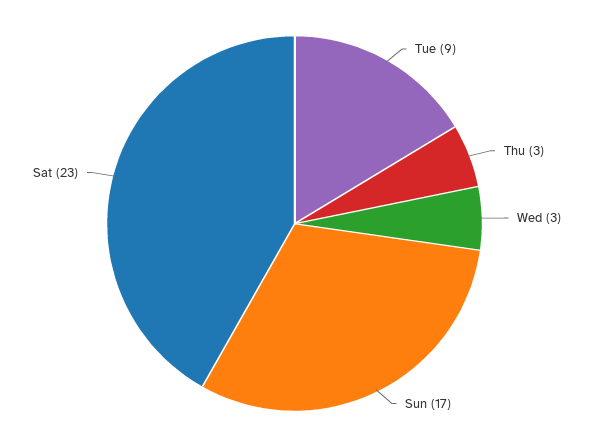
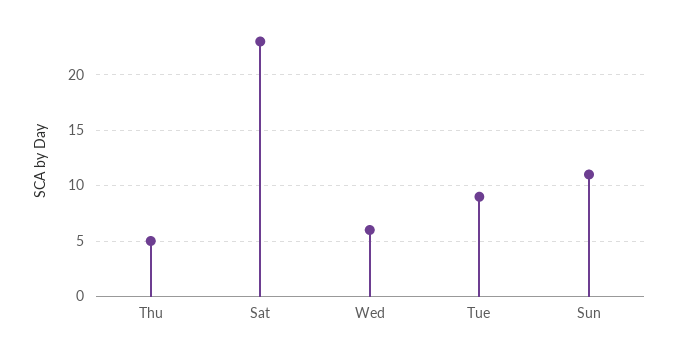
  {
    "Tue": 9,
-   "Thu": 3,
+   "Thu": 5,
-   "Wed": 3,
+   "Wed": 6,
-   "Sun": 17,
+   "Sun": 11,
    "Sat": 23
  }

